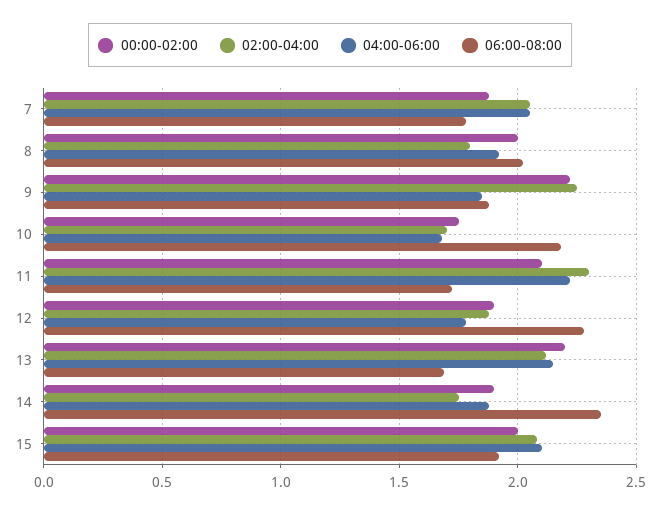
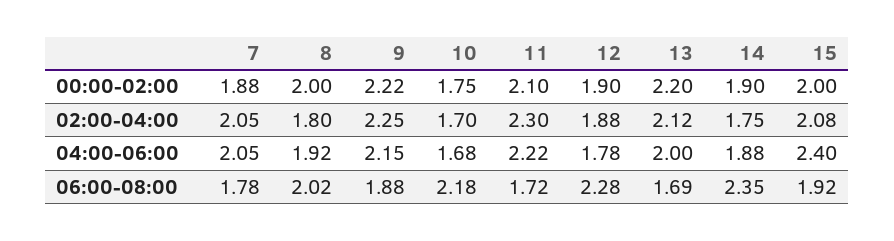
  {
    "00:00-02:00": {
      "7": 1.88,
      "8": 2,
      "9": 2.22,
      "10": 1.75,
      "11": 2.1,
      "12": 1.9,
      "13": 2.2,
      "14": 1.9,
      "15": 2
    },
    "02:00-04:00": {
      "7": 2.05,
      "8": 1.8,
      "9": 2.25,
      "10": 1.7,
      "11": 2.3,
      "12": 1.88,
      "13": 2.12,
      "14": 1.75,
      "15": 2.08
    },
    "04:00-06:00": {
      "7": 2.05,
      "8": 1.92,
-     "9": 1.85,
+     "9": 2.15,
      "10": 1.68,
      "11": 2.22,
      "12": 1.78,
-     "13": 2.15,
+     "13": 2,
      "14": 1.88,
-     "15": 2.1
+     "15": 2.4
    },
    "06:00-08:00": {
      "7": 1.78,
      "8": 2.02,
      "9": 1.88,
      "10": 2.18,
      "11": 1.72,
      "12": 2.28,
      "13": 1.69,
      "14": 2.35,
      "15": 1.92
    }
  }

